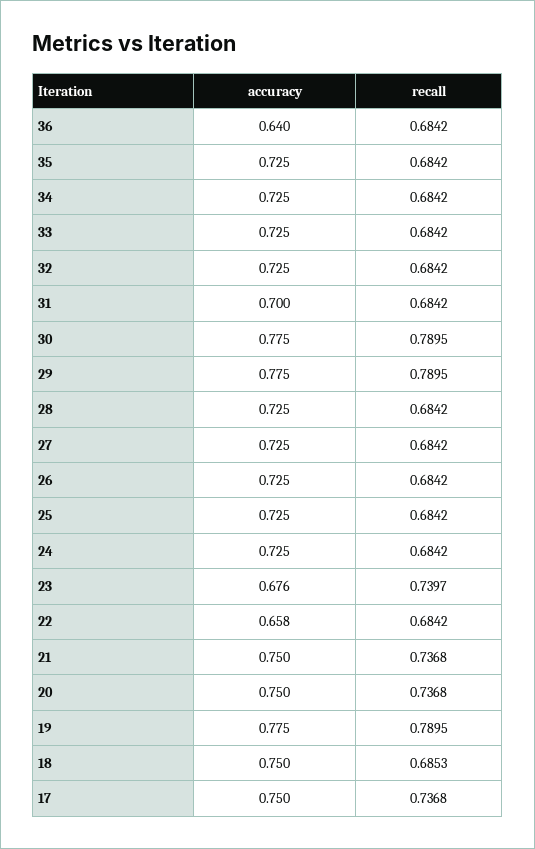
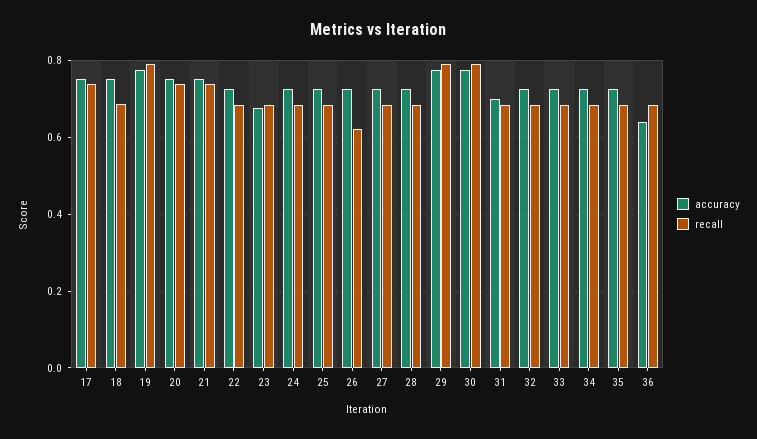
  {
    "accuracy": {
      "36": 0.64,
      "35": 0.725,
      "34": 0.725,
      "33": 0.725,
      "32": 0.725,
      "31": 0.7,
      "30": 0.775,
      "29": 0.775,
      "28": 0.725,
      "27": 0.725,
      "26": 0.725,
      "25": 0.725,
      "24": 0.725,
      "23": 0.676,
-     "22": 0.658,
+     "22": 0.72,
      "21": 0.75,
      "20": 0.75,
      "19": 0.775,
      "18": 0.75,
      "17": 0.75
    },
    "recall": {
      "36": 0.6842,
      "35": 0.6842,
      "34": 0.6842,
      "33": 0.6842,
      "32": 0.6842,
      "31": 0.6842,
      "30": 0.7895,
      "29": 0.7895,
      "28": 0.6842,
      "27": 0.6842,
-     "26": 0.6842,
+     "26": 0.62,
      "25": 0.6842,
      "24": 0.6842,
-     "23": 0.7397,
+     "23": 0.68,
      "22": 0.6842,
      "21": 0.7368,
      "20": 0.7368,
      "19": 0.7895,
      "18": 0.6853,
      "17": 0.7368
    }
  }

